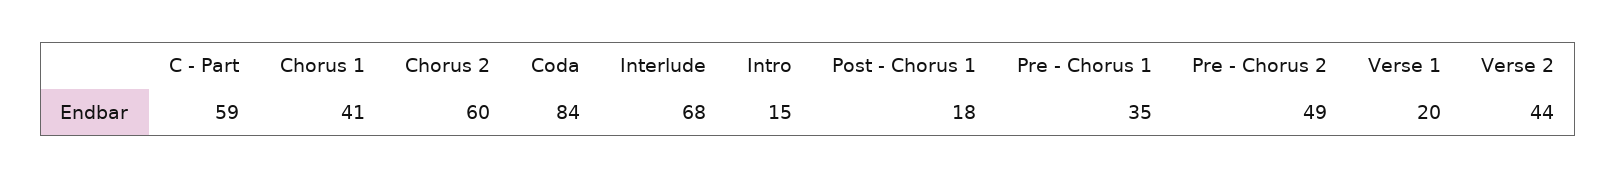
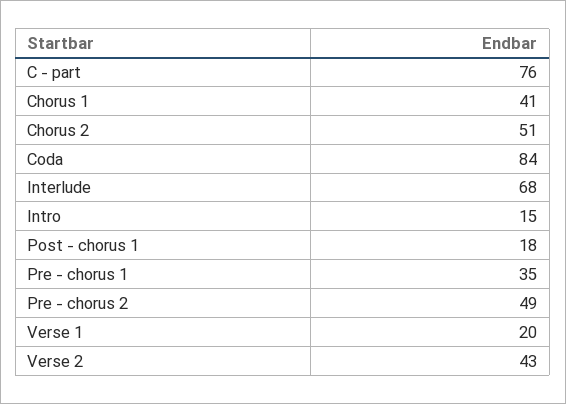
  {
-   "C - Part": 59,
+   "C - Part": 76,
    "Chorus 1": 41,
-   "Chorus 2": 60,
+   "Chorus 2": 51,
    "Coda": 84,
    "Interlude": 68,
    "Intro": 15,
    "Post - Chorus 1": 18,
    "Pre - Chorus 1": 35,
    "Pre - Chorus 2": 49,
    "Verse 1": 20,
-   "Verse 2": 44
+   "Verse 2": 43
  }

